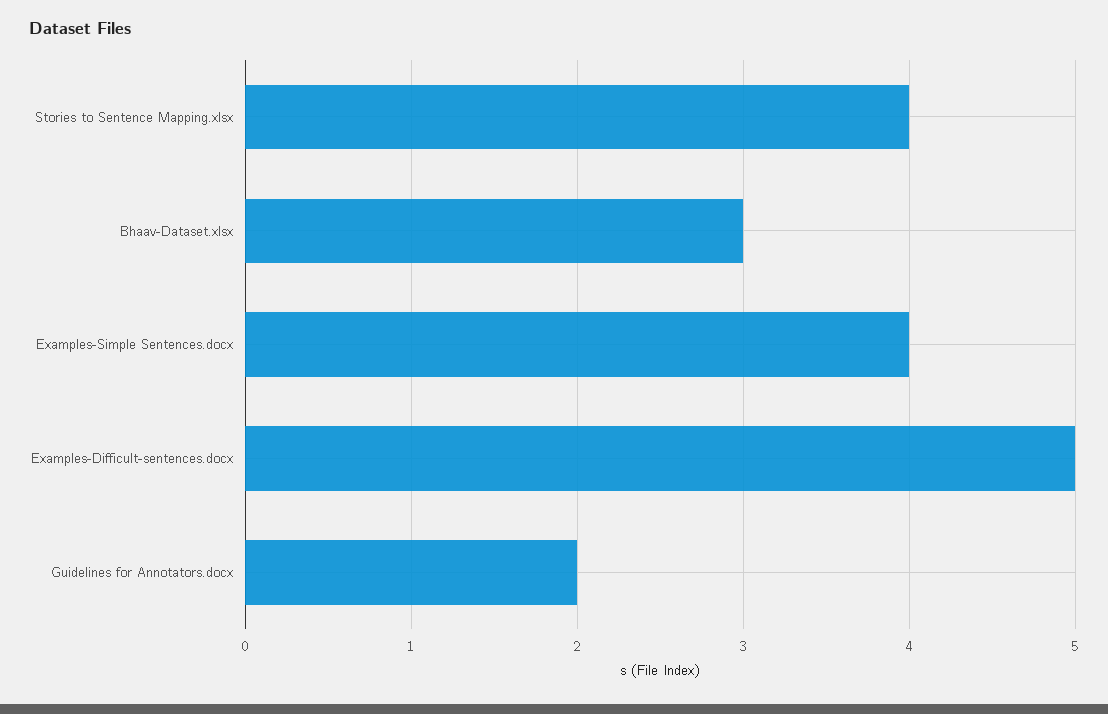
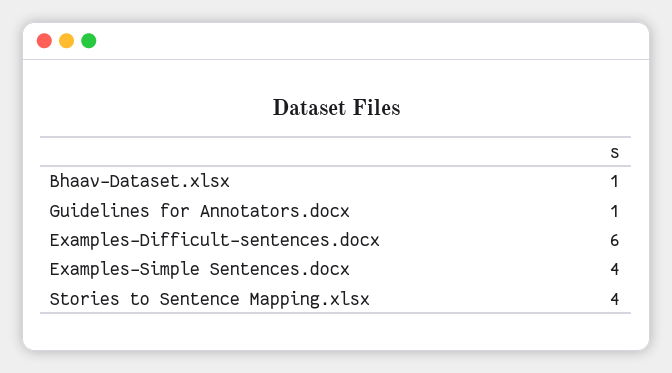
  {
    "Stories to Sentence Mapping.xlsx": 4,
-   "Bhaav-Dataset.xlsx": 3,
+   "Bhaav-Dataset.xlsx": 1,
    "Examples-Simple Sentences.docx": 4,
-   "Examples-Difficult-sentences.docx": 5,
+   "Examples-Difficult-sentences.docx": 6,
-   "Guidelines for Annotators.docx": 2
+   "Guidelines for Annotators.docx": 1
  }

